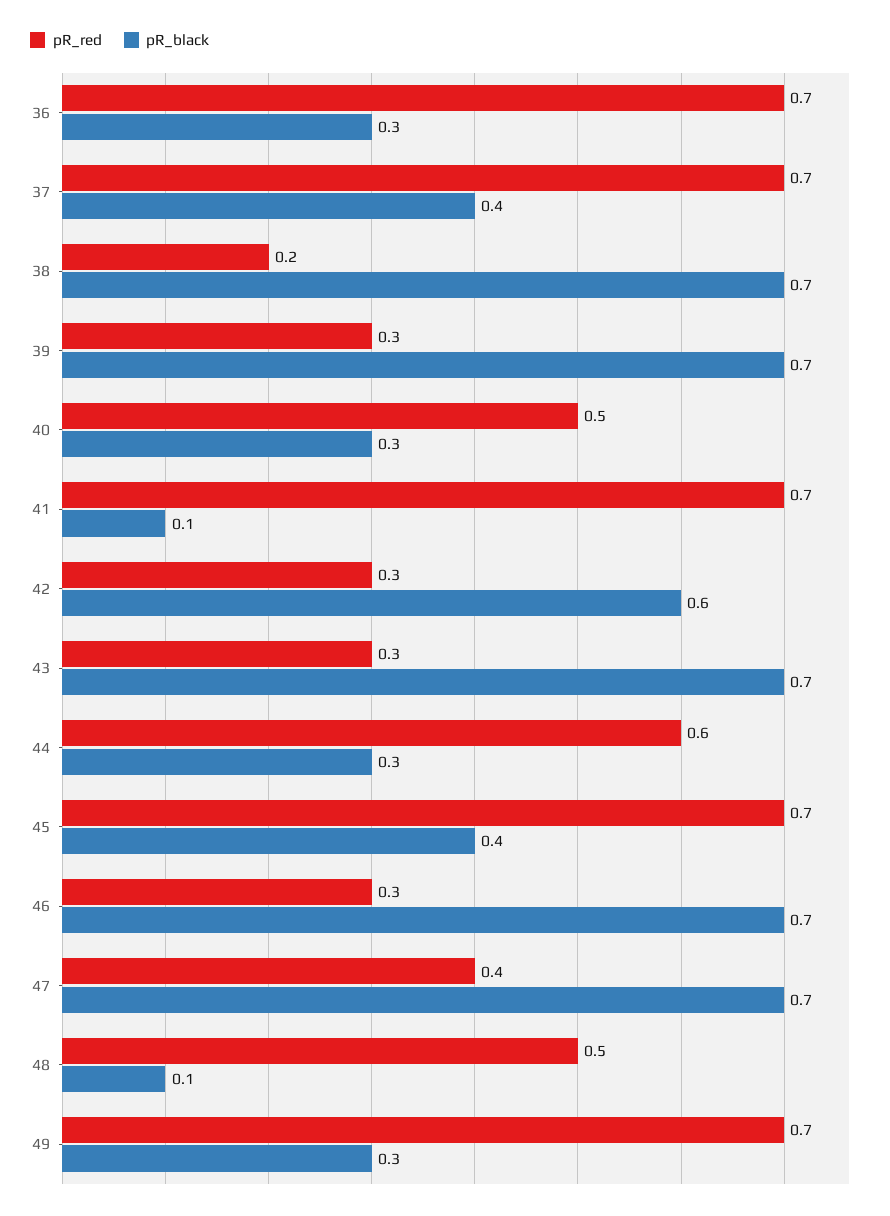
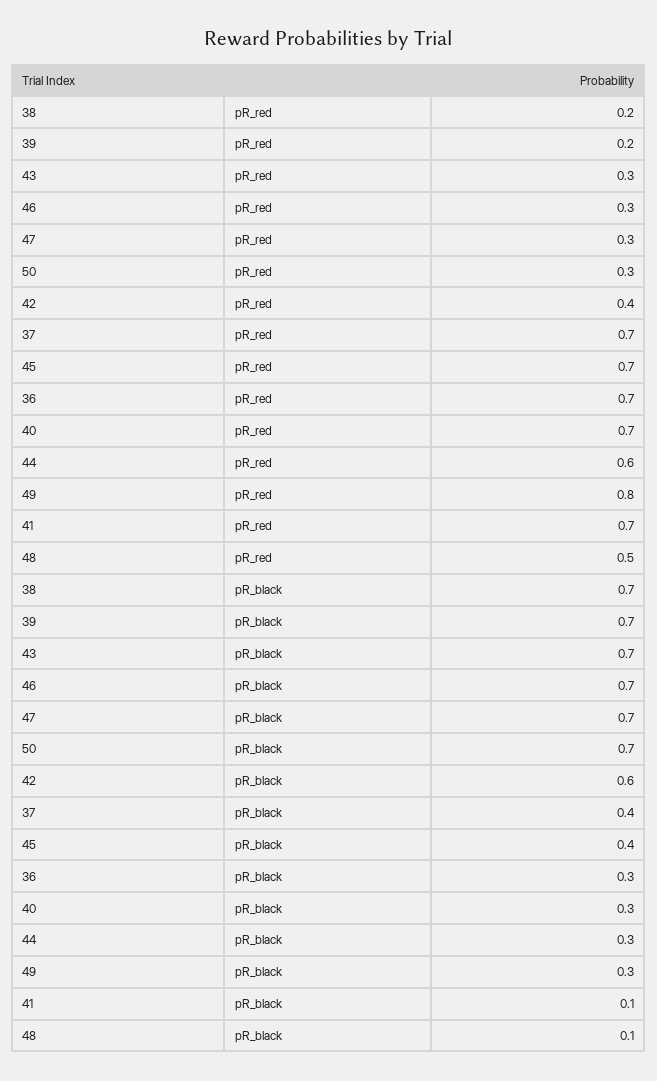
  {
    "pR_red": {
      "36": 0.7,
      "37": 0.7,
      "38": 0.2,
-     "39": 0.3,
+     "39": 0.2,
-     "40": 0.5,
+     "40": 0.7,
      "41": 0.7,
-     "42": 0.3,
+     "42": 0.4,
      "43": 0.3,
      "44": 0.6,
      "45": 0.7,
      "46": 0.3,
-     "47": 0.4,
+     "47": 0.3,
      "48": 0.5,
-     "49": 0.7
+     "49": 0.8,
+     "50": 0.3
    },
    "pR_black": {
      "36": 0.3,
      "37": 0.4,
      "38": 0.7,
      "39": 0.7,
      "40": 0.3,
      "41": 0.1,
      "42": 0.6,
      "43": 0.7,
      "44": 0.3,
      "45": 0.4,
      "46": 0.7,
      "47": 0.7,
      "48": 0.1,
-     "49": 0.3
+     "49": 0.3,
+     "50": 0.7
    }
  }

